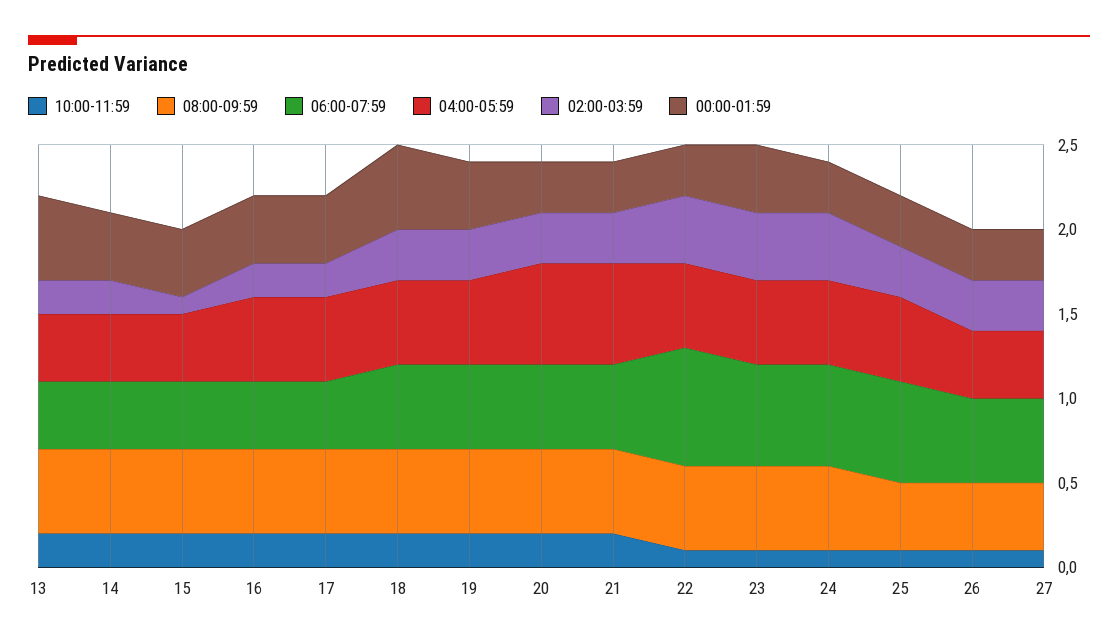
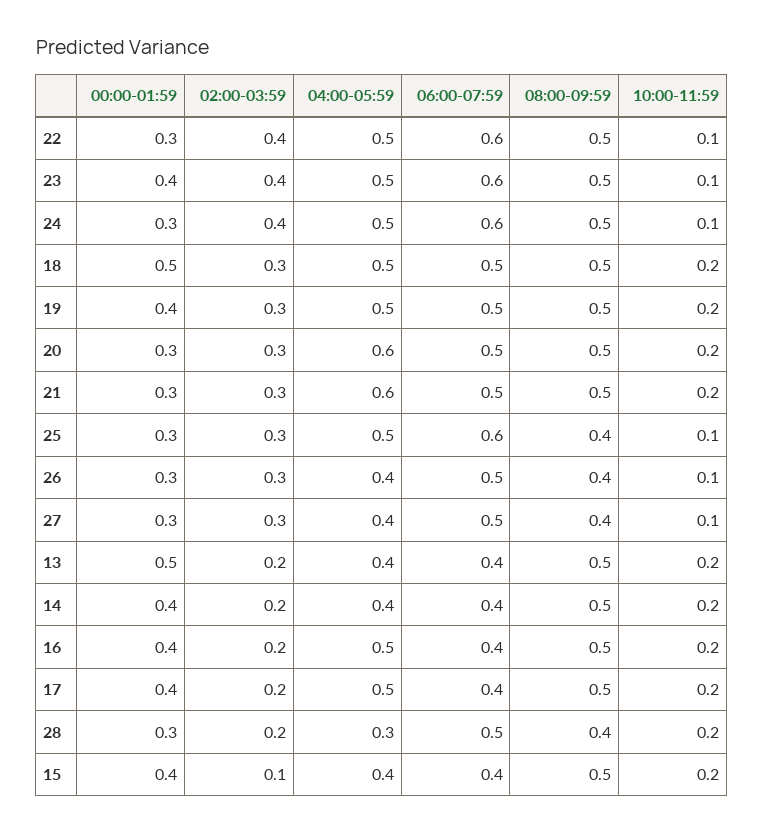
  {
    "10:00-11:59": {
      "13": 0.2,
      "14": 0.2,
      "15": 0.2,
      "16": 0.2,
      "17": 0.2,
      "18": 0.2,
      "19": 0.2,
      "20": 0.2,
      "21": 0.2,
      "22": 0.1,
      "23": 0.1,
      "24": 0.1,
      "25": 0.1,
      "26": 0.1,
-     "27": 0.1
+     "27": 0.1,
+     "28": 0.2
    },
    "08:00-09:59": {
      "13": 0.5,
      "14": 0.5,
      "15": 0.5,
      "16": 0.5,
      "17": 0.5,
      "18": 0.5,
      "19": 0.5,
      "20": 0.5,
      "21": 0.5,
      "22": 0.5,
      "23": 0.5,
      "24": 0.5,
      "25": 0.4,
      "26": 0.4,
-     "27": 0.4
+     "27": 0.4,
+     "28": 0.4
    },
    "06:00-07:59": {
      "13": 0.4,
      "14": 0.4,
      "15": 0.4,
      "16": 0.4,
      "17": 0.4,
      "18": 0.5,
      "19": 0.5,
      "20": 0.5,
      "21": 0.5,
-     "22": 0.7,
+     "22": 0.6,
      "23": 0.6,
      "24": 0.6,
      "25": 0.6,
      "26": 0.5,
-     "27": 0.5
+     "27": 0.5,
+     "28": 0.5
    },
    "04:00-05:59": {
      "13": 0.4,
      "14": 0.4,
      "15": 0.4,
      "16": 0.5,
      "17": 0.5,
      "18": 0.5,
      "19": 0.5,
      "20": 0.6,
      "21": 0.6,
      "22": 0.5,
      "23": 0.5,
      "24": 0.5,
      "25": 0.5,
      "26": 0.4,
-     "27": 0.4
+     "27": 0.4,
+     "28": 0.3
    },
    "02:00-03:59": {
      "13": 0.2,
      "14": 0.2,
      "15": 0.1,
      "16": 0.2,
      "17": 0.2,
      "18": 0.3,
      "19": 0.3,
      "20": 0.3,
      "21": 0.3,
      "22": 0.4,
      "23": 0.4,
      "24": 0.4,
      "25": 0.3,
      "26": 0.3,
-     "27": 0.3
+     "27": 0.3,
+     "28": 0.2
    },
    "00:00-01:59": {
      "13": 0.5,
      "14": 0.4,
      "15": 0.4,
      "16": 0.4,
      "17": 0.4,
      "18": 0.5,
      "19": 0.4,
      "20": 0.3,
      "21": 0.3,
      "22": 0.3,
      "23": 0.4,
      "24": 0.3,
      "25": 0.3,
      "26": 0.3,
-     "27": 0.3
+     "27": 0.3,
+     "28": 0.3
    }
  }

